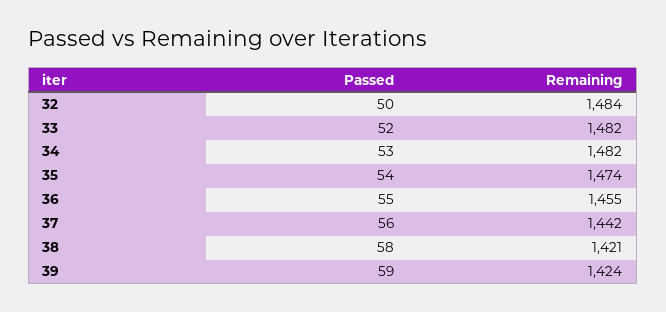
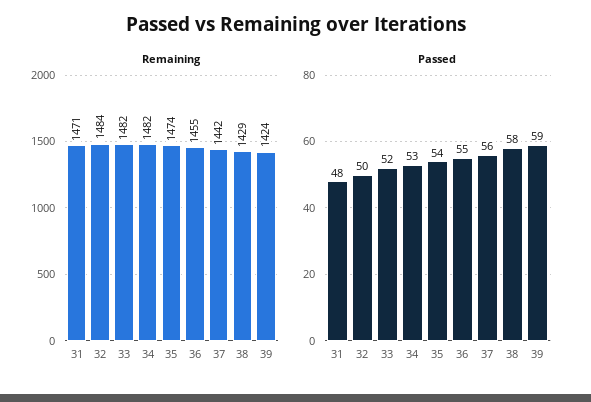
  {
    "Passed": {
      "32": 50,
      "33": 52,
      "34": 53,
      "35": 54,
      "36": 55,
      "37": 56,
      "38": 58,
-     "39": 59
+     "39": 59,
+     "31": 48
    },
    "Remaining": {
      "32": 1484,
      "33": 1482,
      "34": 1482,
      "35": 1474,
      "36": 1455,
      "37": 1442,
-     "38": 1421,
+     "38": 1429,
-     "39": 1424
+     "39": 1424,
+     "31": 1471
    }
  }

